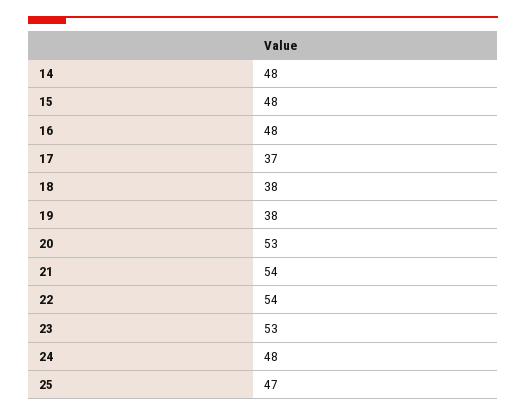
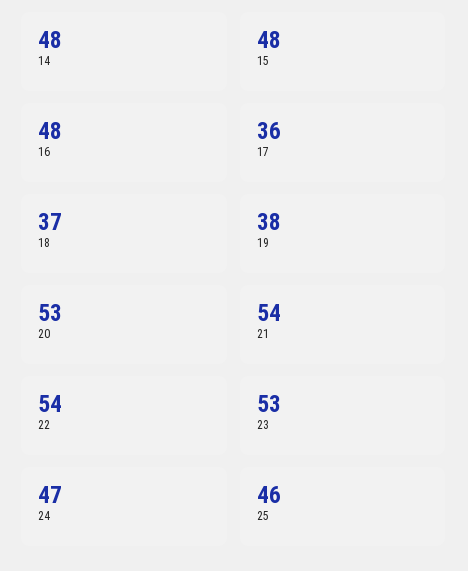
  {
    "14": 48,
    "15": 48,
    "16": 48,
-   "17": 37,
+   "17": 36,
-   "18": 38,
+   "18": 37,
    "19": 38,
    "20": 53,
    "21": 54,
    "22": 54,
    "23": 53,
-   "24": 48,
+   "24": 47,
-   "25": 47
+   "25": 46
  }

